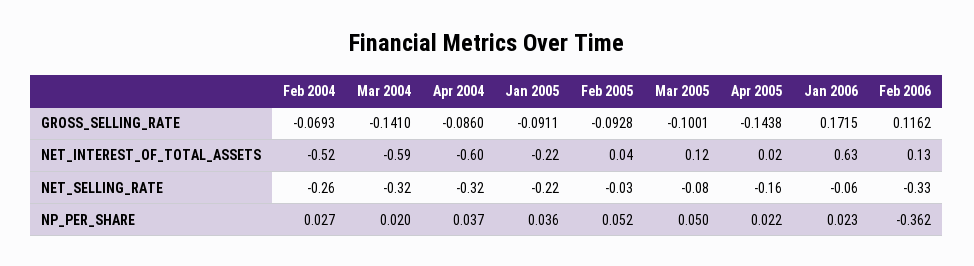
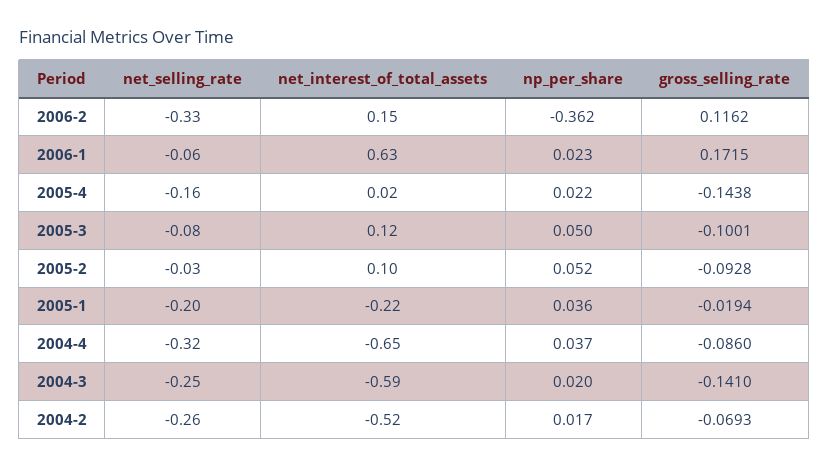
  {
    "Feb 2004": {
      "GROSS_SELLING_RATE": -0.0693,
      "NET_INTEREST_OF_TOTAL_ASSETS": -0.52,
      "NET_SELLING_RATE": -0.26,
-     "NP_PER_SHARE": 0.027
+     "NP_PER_SHARE": 0.017
    },
    "Mar 2004": {
      "GROSS_SELLING_RATE": -0.141,
      "NET_INTEREST_OF_TOTAL_ASSETS": -0.59,
-     "NET_SELLING_RATE": -0.32,
+     "NET_SELLING_RATE": -0.25,
      "NP_PER_SHARE": 0.02
    },
    "Apr 2004": {
      "GROSS_SELLING_RATE": -0.086,
-     "NET_INTEREST_OF_TOTAL_ASSETS": -0.6,
+     "NET_INTEREST_OF_TOTAL_ASSETS": -0.65,
      "NET_SELLING_RATE": -0.32,
      "NP_PER_SHARE": 0.037
    },
    "Jan 2005": {
-     "GROSS_SELLING_RATE": -0.0911,
+     "GROSS_SELLING_RATE": -0.0194,
      "NET_INTEREST_OF_TOTAL_ASSETS": -0.22,
-     "NET_SELLING_RATE": -0.22,
+     "NET_SELLING_RATE": -0.2,
      "NP_PER_SHARE": 0.036
    },
    "Feb 2005": {
      "GROSS_SELLING_RATE": -0.0928,
-     "NET_INTEREST_OF_TOTAL_ASSETS": 0.04,
+     "NET_INTEREST_OF_TOTAL_ASSETS": 0.1,
      "NET_SELLING_RATE": -0.03,
      "NP_PER_SHARE": 0.052
    },
    "Mar 2005": {
      "GROSS_SELLING_RATE": -0.1001,
      "NET_INTEREST_OF_TOTAL_ASSETS": 0.12,
      "NET_SELLING_RATE": -0.08,
      "NP_PER_SHARE": 0.05
    },
    "Apr 2005": {
      "GROSS_SELLING_RATE": -0.1438,
      "NET_INTEREST_OF_TOTAL_ASSETS": 0.02,
      "NET_SELLING_RATE": -0.16,
      "NP_PER_SHARE": 0.022
    },
    "Jan 2006": {
      "GROSS_SELLING_RATE": 0.1715,
      "NET_INTEREST_OF_TOTAL_ASSETS": 0.63,
      "NET_SELLING_RATE": -0.06,
      "NP_PER_SHARE": 0.023
    },
    "Feb 2006": {
      "GROSS_SELLING_RATE": 0.1162,
-     "NET_INTEREST_OF_TOTAL_ASSETS": 0.13,
+     "NET_INTEREST_OF_TOTAL_ASSETS": 0.15,
      "NET_SELLING_RATE": -0.33,
      "NP_PER_SHARE": -0.362
    }
  }

